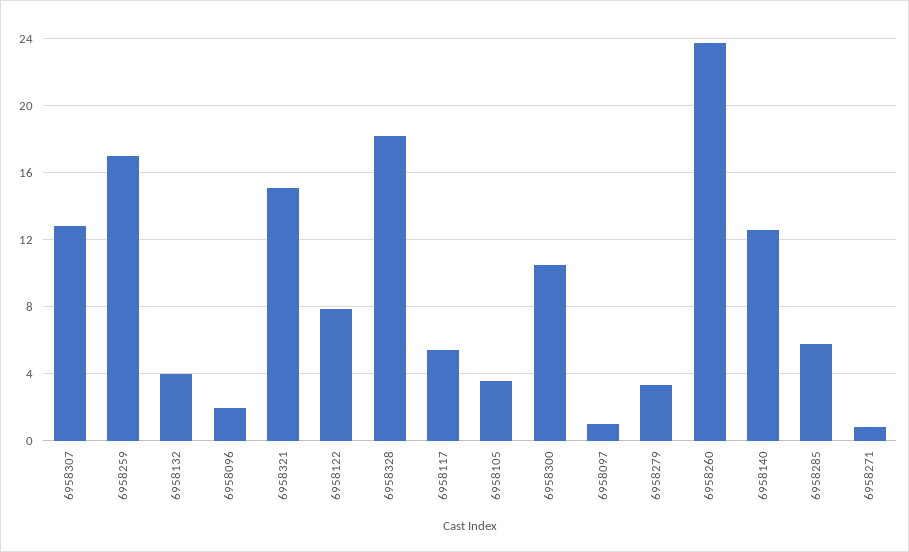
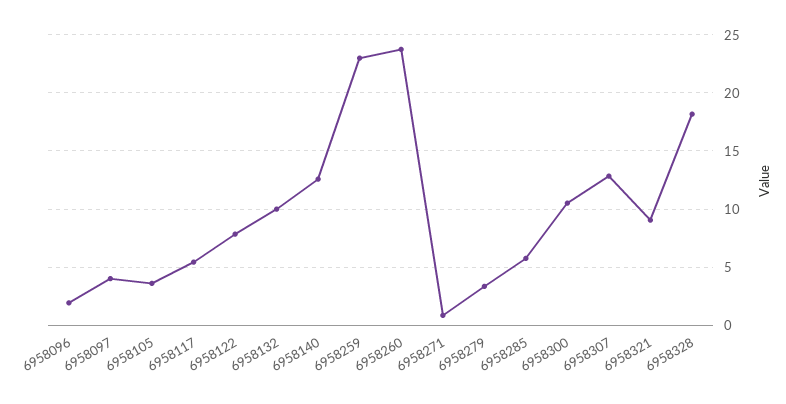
  {
    "6958307": 13,
-   "6958259": 17,
+   "6958259": 23,
-   "6958132": 4,
+   "6958132": 10,
    "6958096": 2,
-   "6958321": 15,
+   "6958321": 9,
    "6958122": 8,
    "6958328": 18,
    "6958117": 5.5,
    "6958105": 3.5,
    "6958300": 10.5,
-   "6958097": 1,
+   "6958097": 4,
    "6958279": 3.5,
    "6958260": 24,
    "6958140": 12.5,
    "6958285": 6,
    "6958271": 1
  }

